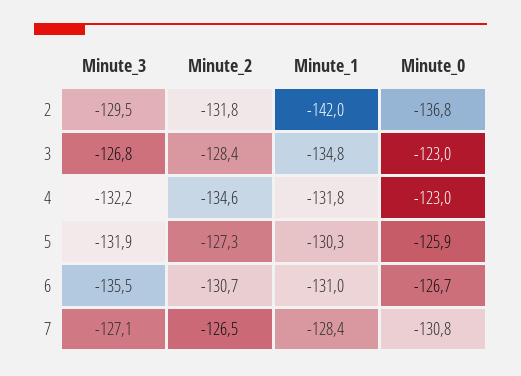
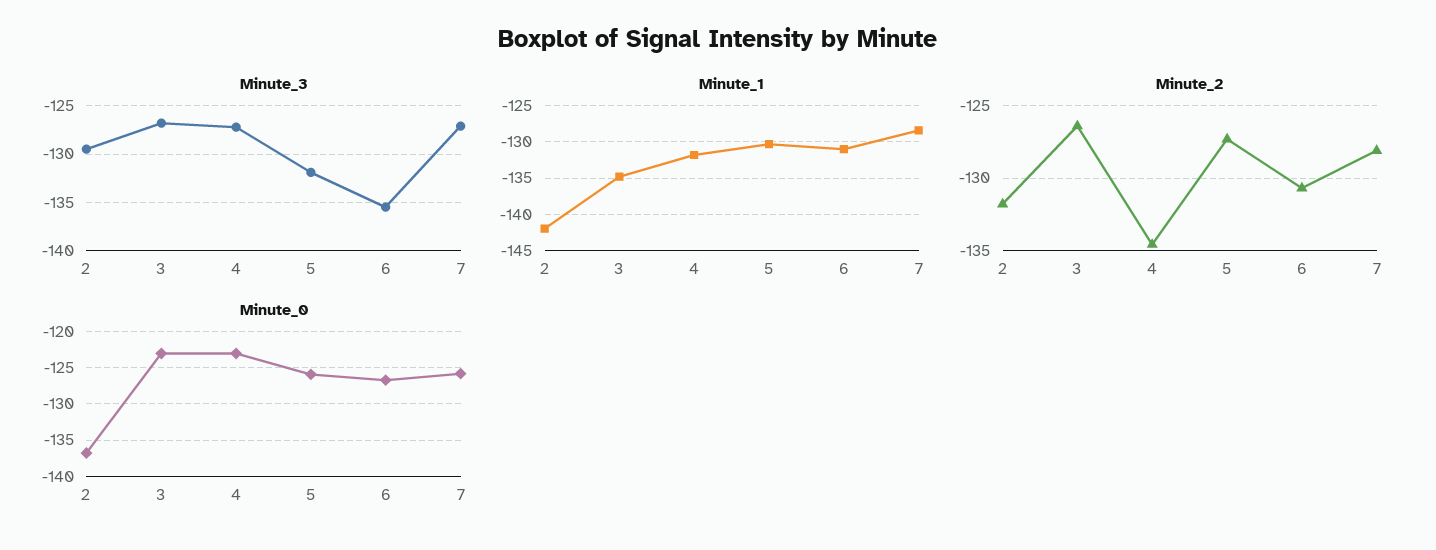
  {
    "Minute_3": {
      "2": -129.5,
      "3": -126.8,
-     "4": -132.2,
+     "4": -127,
      "5": -131.9,
      "6": -135.5,
      "7": -127.1
    },
    "Minute_2": {
      "2": -131.8,
-     "3": -128.4,
+     "3": -126.5,
      "4": -134.6,
      "5": -127.3,
      "6": -130.7,
-     "7": -126.5
+     "7": -128
    },
    "Minute_1": {
      "2": -142,
      "3": -134.8,
      "4": -131.8,
      "5": -130.3,
      "6": -131,
      "7": -128.4
    },
    "Minute_0": {
      "2": -136.8,
      "3": -123,
      "4": -123,
      "5": -125.9,
      "6": -126.7,
-     "7": -130.8
+     "7": -126
    }
  }

